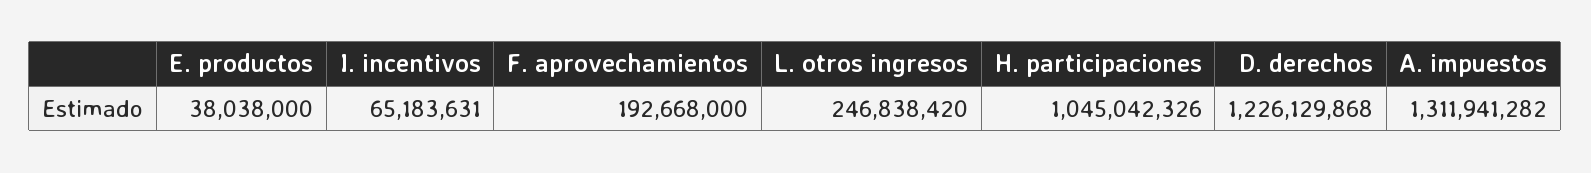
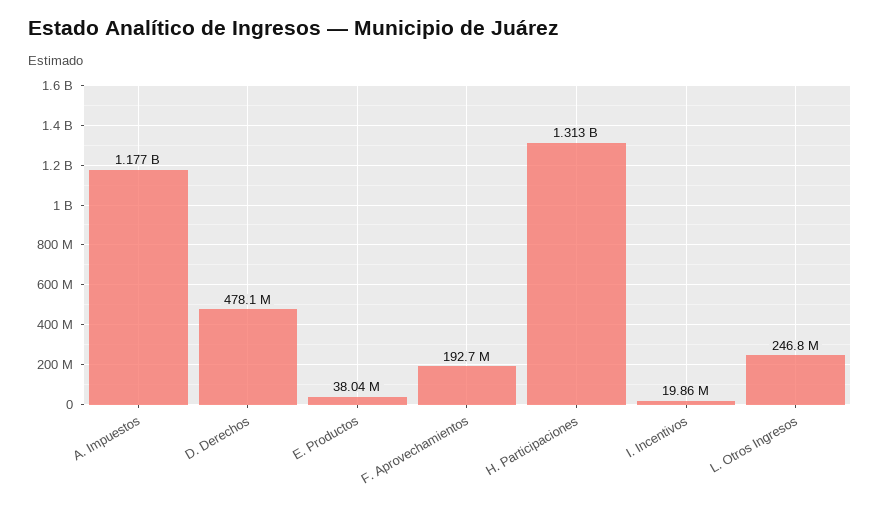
  {
    "E. productos": 38038000,
-   "I. incentivos": 65183631,
+   "I. incentivos": 19860000,
    "F. aprovechamientos": 192668000,
    "L. otros ingresos": 246838420,
-   "H. participaciones": 1045042326,
+   "H. participaciones": 1313000000,
-   "D. derechos": 1226129868,
+   "D. derechos": 478100000,
-   "A. impuestos": 1311941282
+   "A. impuestos": 1177000000
  }

